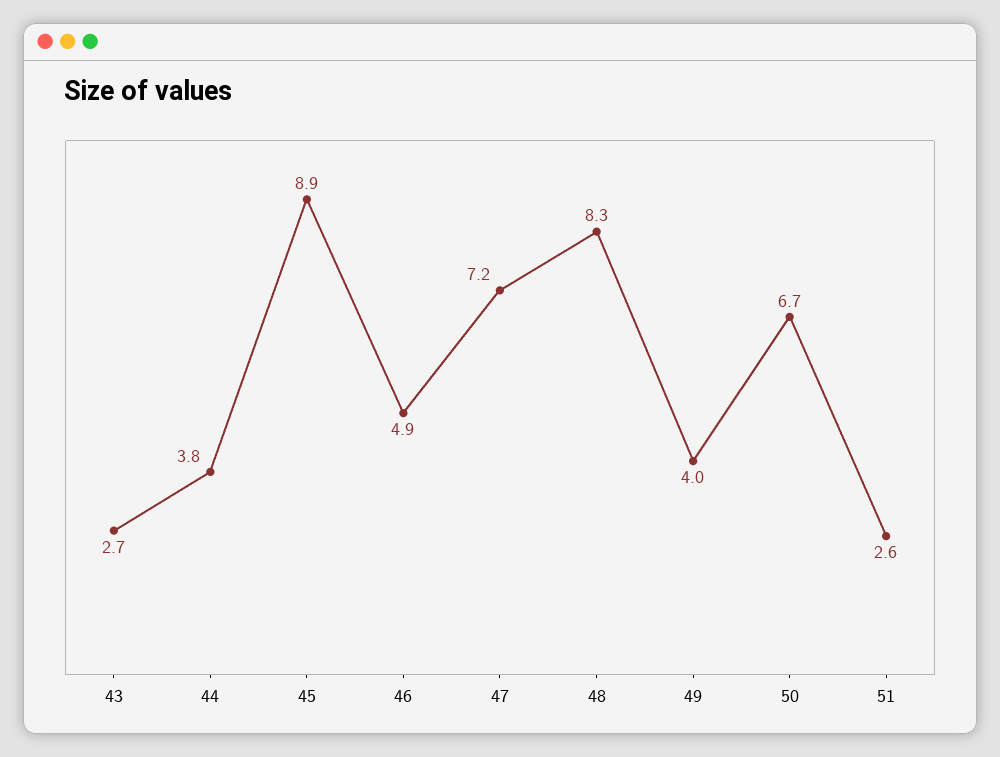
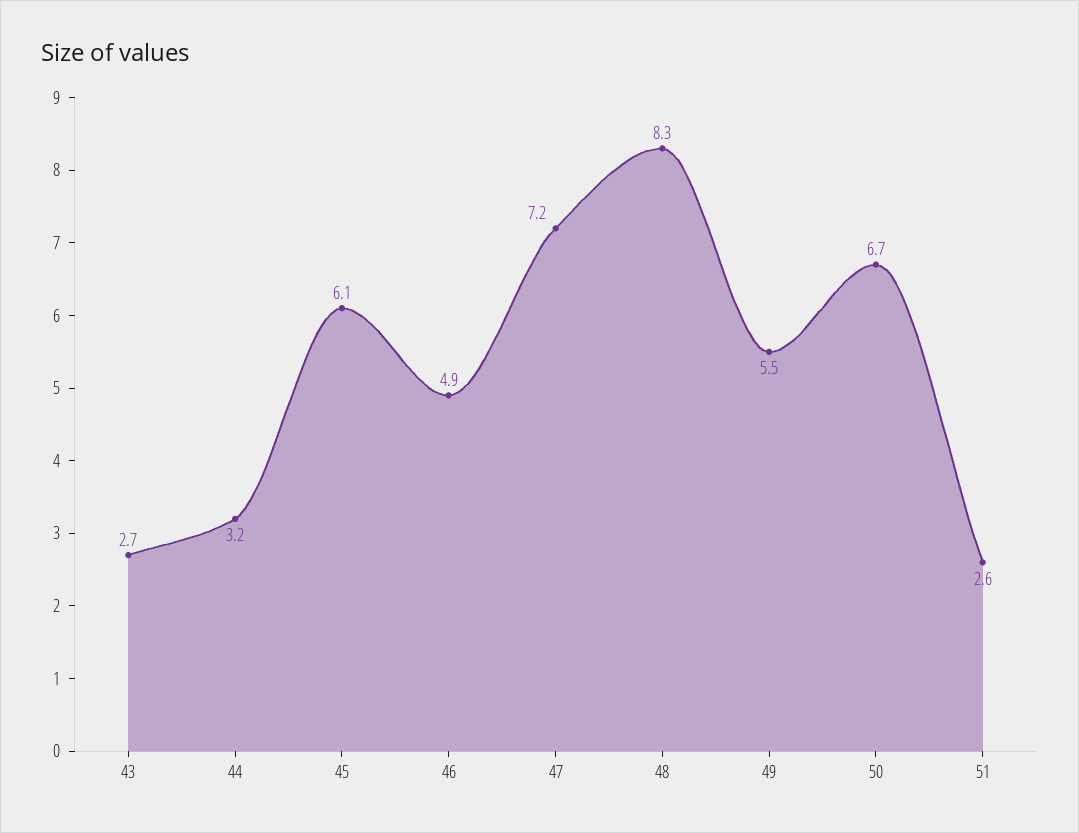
  {
    "43": 2.7,
-   "44": 3.8,
+   "44": 3.2,
-   "45": 8.9,
+   "45": 6.1,
    "46": 4.9,
    "47": 7.2,
    "48": 8.3,
-   "49": 4,
+   "49": 5.5,
    "50": 6.7,
    "51": 2.6
  }

